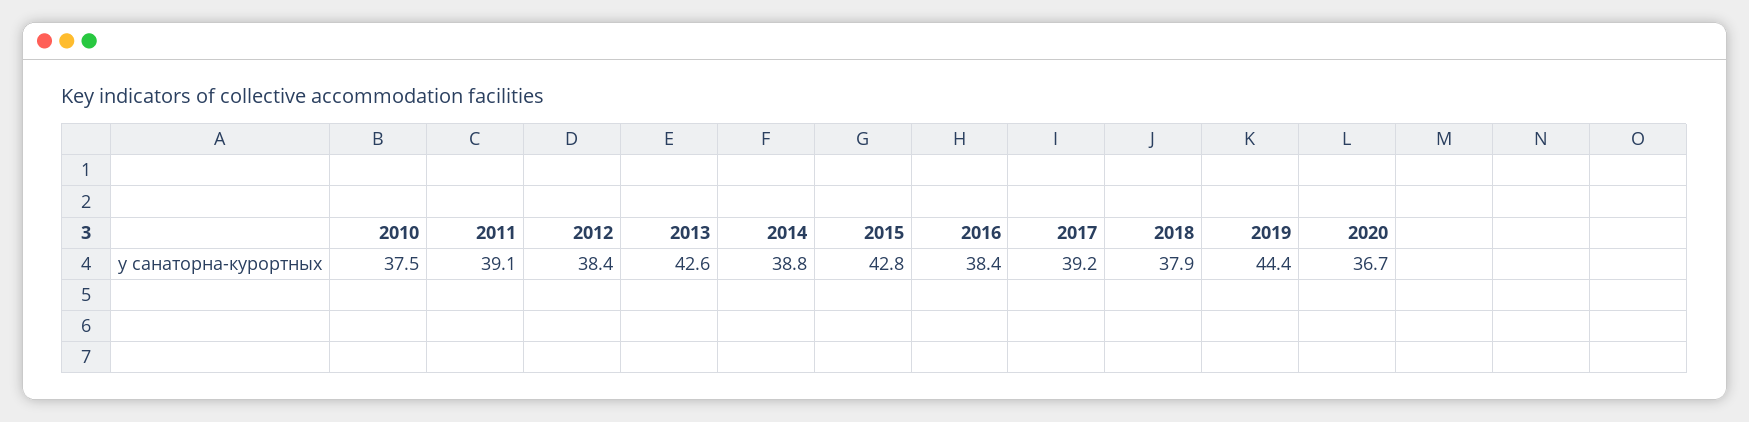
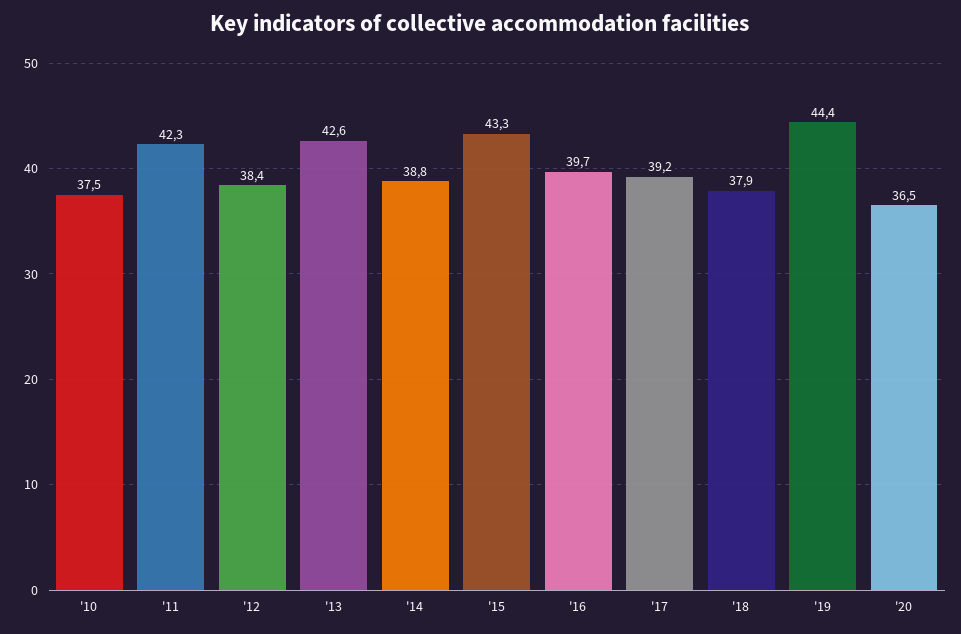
  {
    "2010": 37.5,
-   "2011": 39.1,
+   "2011": 42.3,
    "2012": 38.4,
    "2013": 42.6,
    "2014": 38.8,
-   "2015": 42.8,
+   "2015": 43.3,
-   "2016": 38.4,
+   "2016": 39.7,
    "2017": 39.2,
    "2018": 37.9,
    "2019": 44.4,
-   "2020": 36.7
+   "2020": 36.5
  }

